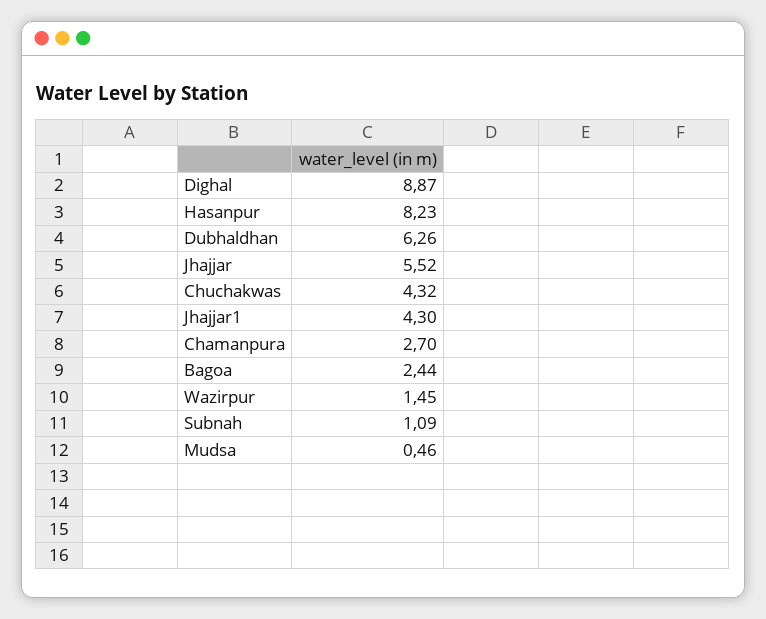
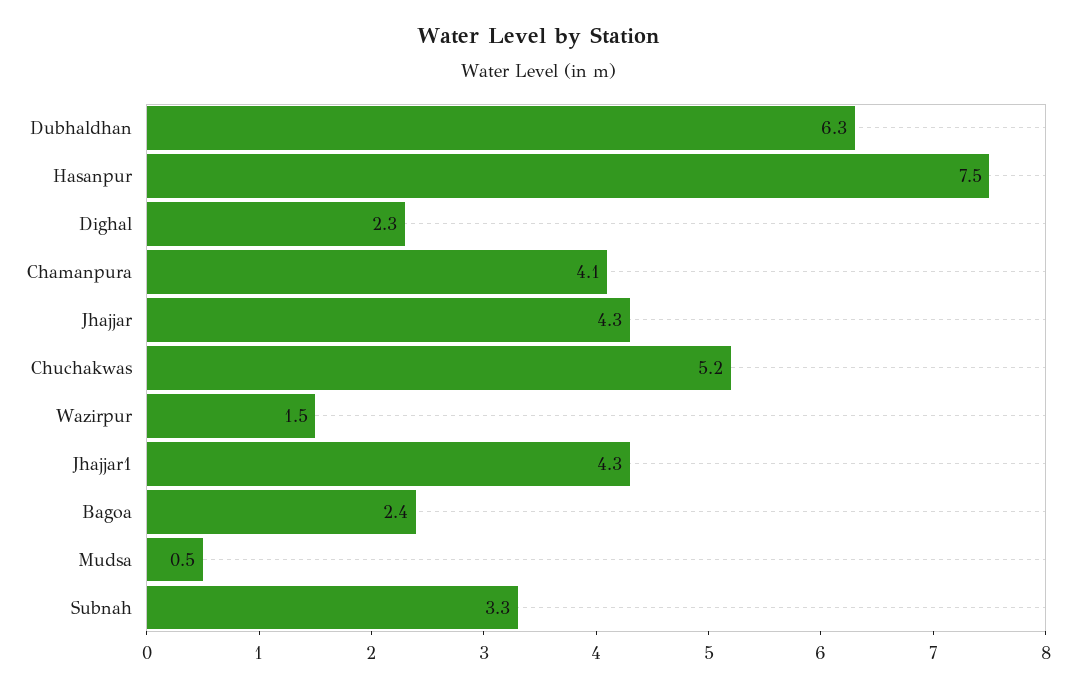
  {
-   "Dighal": 8.87,
+   "Dighal": 2.3,
-   "Hasanpur": 8.23,
+   "Hasanpur": 7.5,
    "Dubhaldhan": 6.26,
-   "Jhajjar": 5.52,
+   "Jhajjar": 4.3,
-   "Chuchakwas": 4.32,
+   "Chuchakwas": 5.2,
    "Jhajjar1": 4.3,
-   "Chamanpura": 2.7,
+   "Chamanpura": 4.1,
    "Bagoa": 2.44,
    "Wazirpur": 1.45,
-   "Subnah": 1.09,
+   "Subnah": 3.3,
    "Mudsa": 0.46
  }

